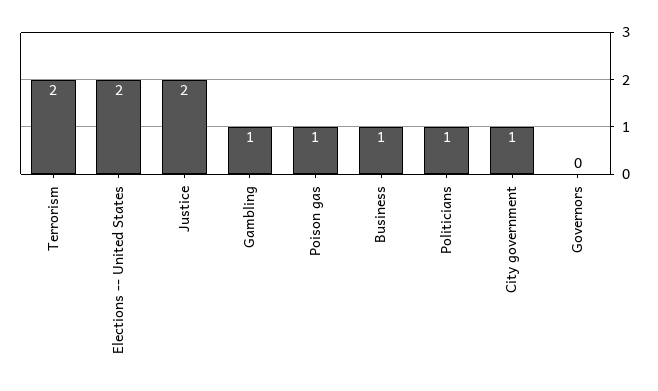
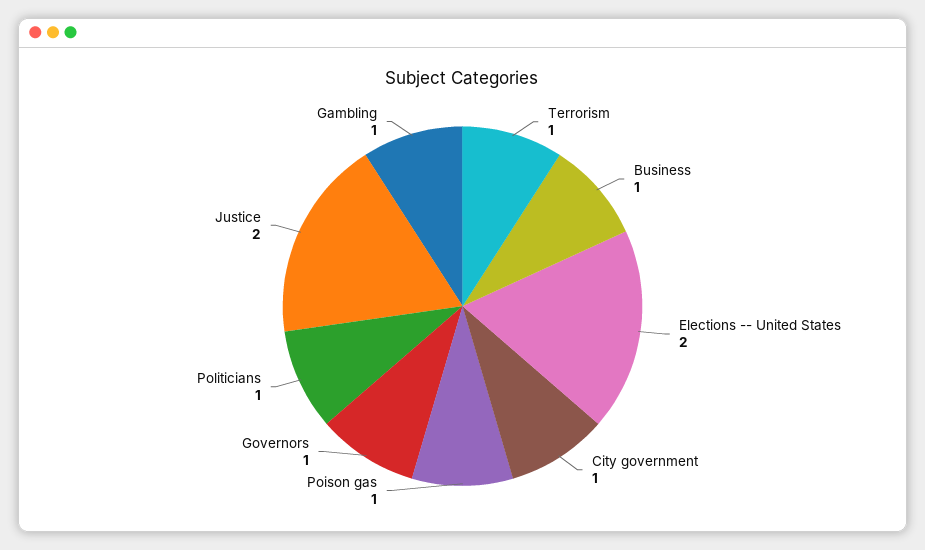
  {
-   "Terrorism": 2,
+   "Terrorism": 1,
    "Elections -- United States": 2,
    "Justice": 2,
    "Gambling": 1,
    "Poison gas": 1,
    "Business": 1,
    "Politicians": 1,
    "City government": 1,
-   "Governors": 0
+   "Governors": 1
  }

